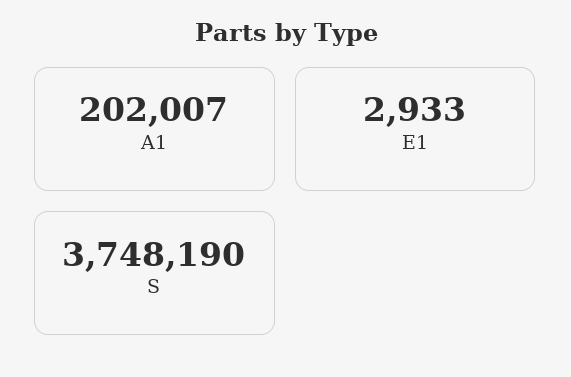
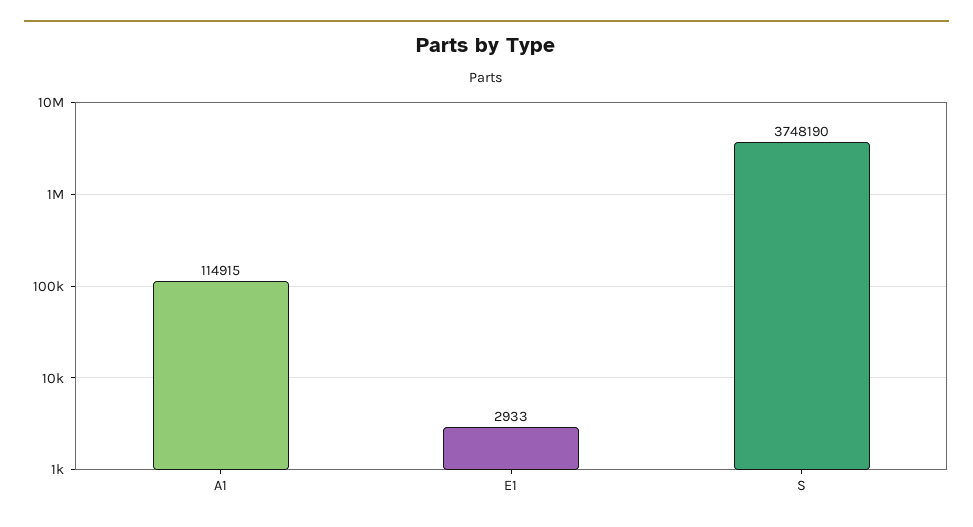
  {
-   "A1": 202007,
+   "A1": 114915,
    "E1": 2933,
    "S": 3748190
  }

